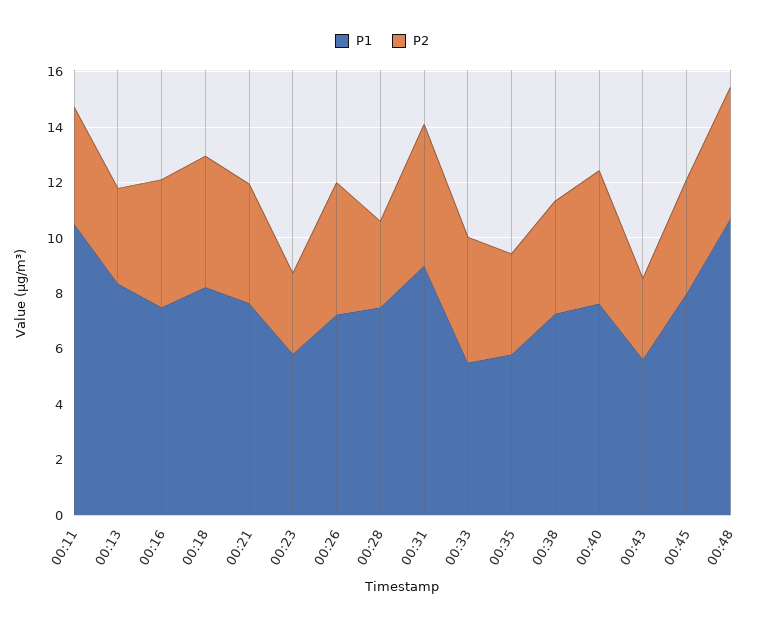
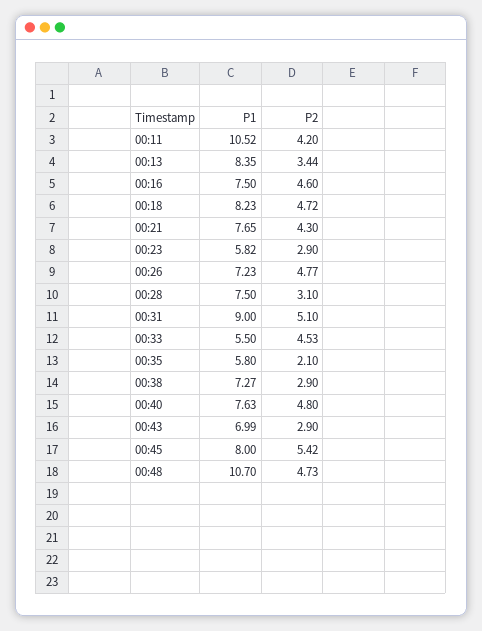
  {
    "P1": {
      "00:11": 10.52,
      "00:13": 8.35,
      "00:16": 7.5,
      "00:18": 8.23,
      "00:21": 7.65,
      "00:23": 5.82,
      "00:26": 7.23,
      "00:28": 7.5,
      "00:31": 9,
      "00:33": 5.5,
      "00:35": 5.8,
      "00:38": 7.27,
      "00:40": 7.63,
-     "00:43": 5.5,
+     "00:43": 6.99,
      "00:45": 8,
      "00:48": 10.7
    },
    "P2": {
      "00:11": 4.2,
      "00:13": 3.44,
      "00:16": 4.6,
      "00:18": 4.72,
      "00:21": 4.3,
      "00:23": 2.9,
      "00:26": 4.77,
      "00:28": 3.1,
      "00:31": 5.1,
      "00:33": 4.53,
-     "00:35": 3.5,
+     "00:35": 2.1,
-     "00:38": 4,
+     "00:38": 2.9,
      "00:40": 4.8,
      "00:43": 2.9,
-     "00:45": 4,
+     "00:45": 5.42,
      "00:48": 4.73
    }
  }

